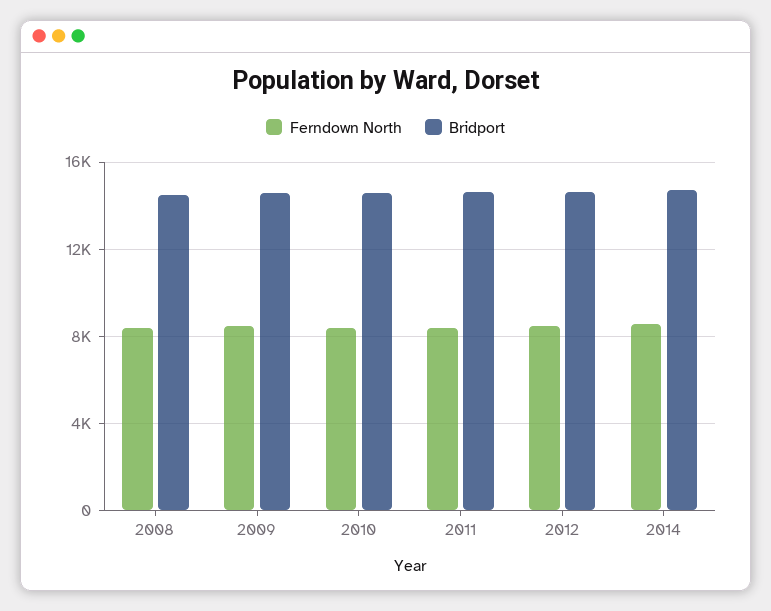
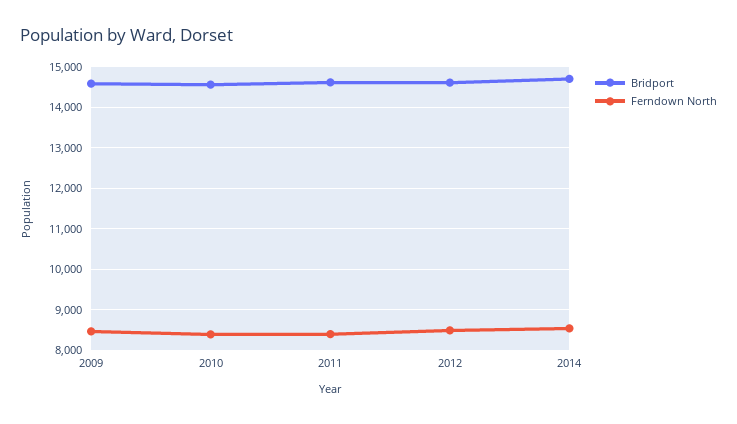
  {
    "Ferndown North": {
-     "2008": 8500,
      "2009": 8400,
      "2010": 8400,
      "2011": 8400,
      "2012": 8400,
      "2014": 8600
    },
    "Bridport": {
-     "2008": 14500,
      "2009": 14600,
      "2010": 14600,
      "2011": 14600,
      "2012": 14600,
      "2014": 14800
    }
  }

